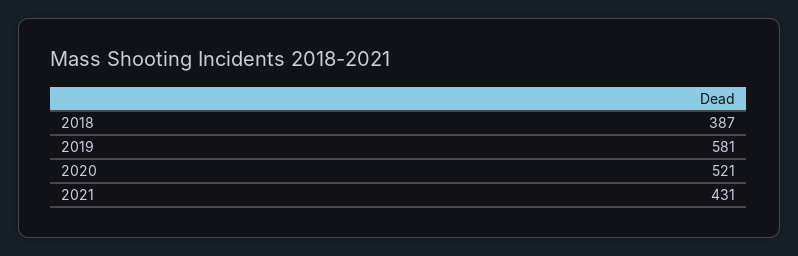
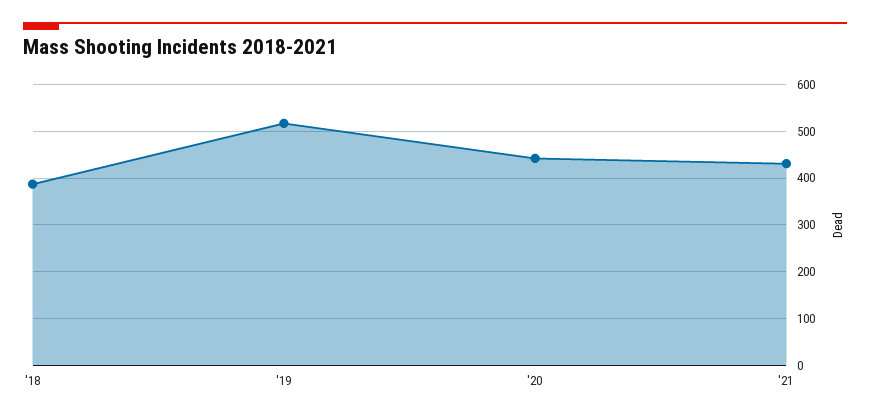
  {
    "2018": 387,
-   "2019": 581,
+   "2019": 520,
-   "2020": 521,
+   "2020": 440,
    "2021": 431
  }

